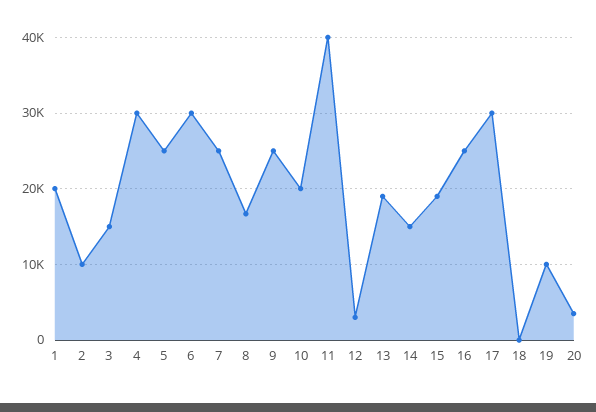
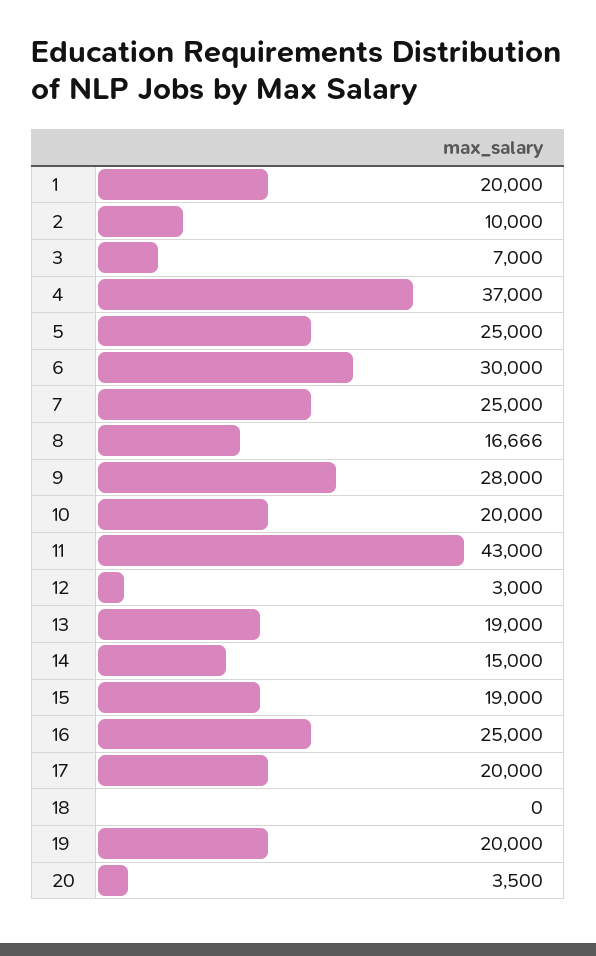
  {
    "1": 20000,
    "2": 10000,
-   "3": 15000,
+   "3": 7000,
-   "4": 30000,
+   "4": 37000,
    "5": 25000,
    "6": 30000,
    "7": 25000,
    "8": 16666,
-   "9": 25000,
+   "9": 28000,
    "10": 20000,
-   "11": 40000,
+   "11": 43000,
    "12": 3000,
    "13": 19000,
    "14": 15000,
    "15": 19000,
    "16": 25000,
-   "17": 30000,
+   "17": 20000,
    "18": 0,
-   "19": 10000,
+   "19": 20000,
    "20": 3500
  }

